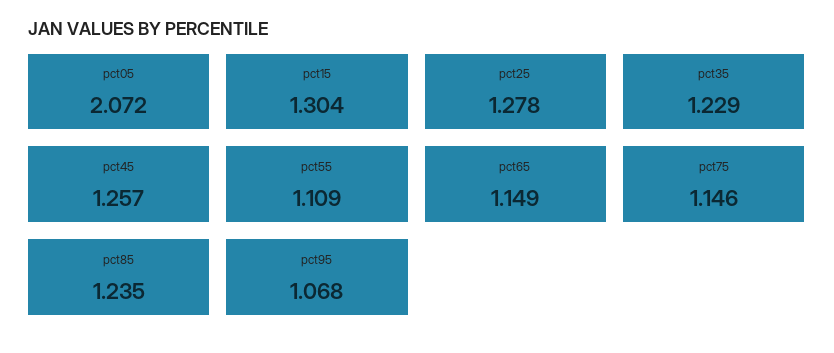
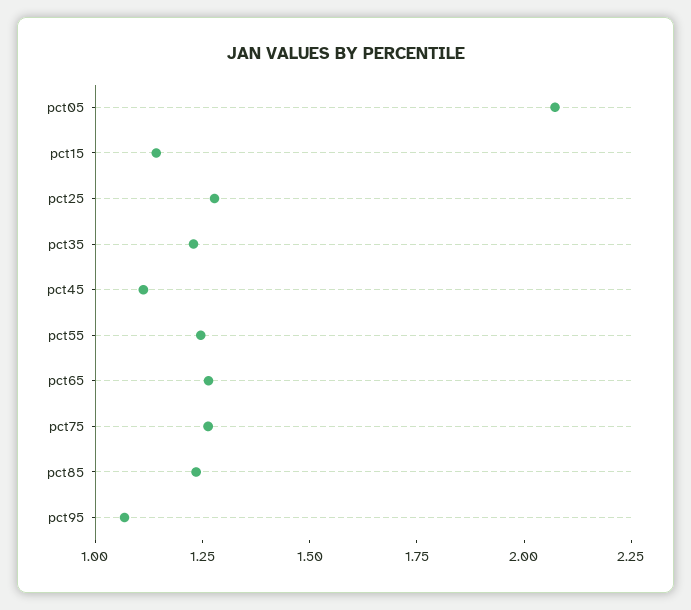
  {
    "pct05": 2.072,
-   "pct15": 1.304,
+   "pct15": 1.15,
    "pct25": 1.278,
    "pct35": 1.229,
-   "pct45": 1.257,
+   "pct45": 1.1,
-   "pct55": 1.109,
+   "pct55": 1.25,
-   "pct65": 1.149,
+   "pct65": 1.25,
-   "pct75": 1.146,
+   "pct75": 1.25,
    "pct85": 1.235,
    "pct95": 1.068
  }

